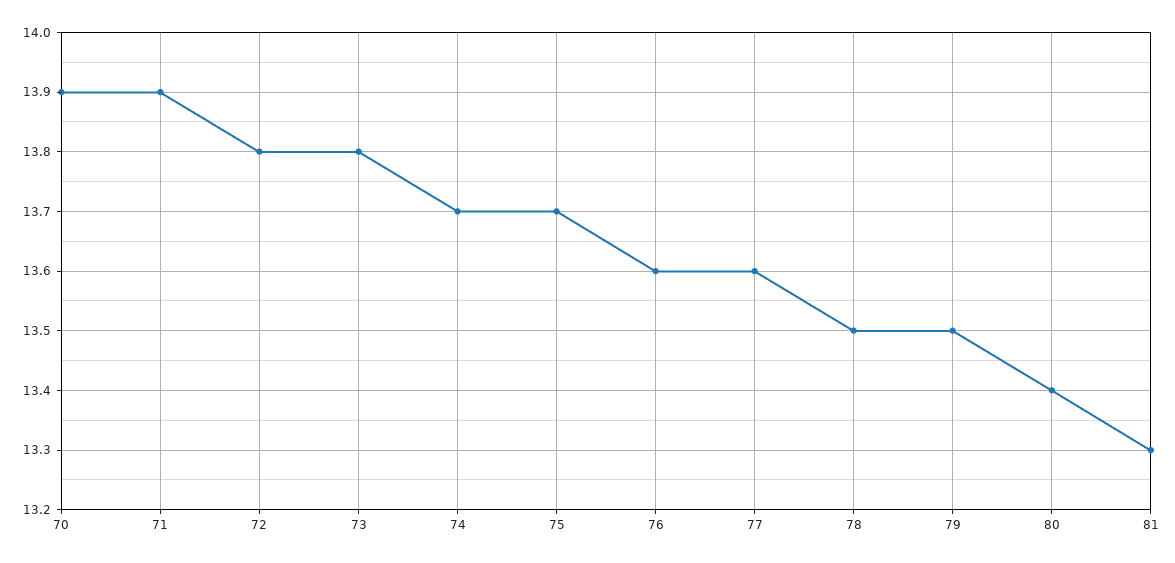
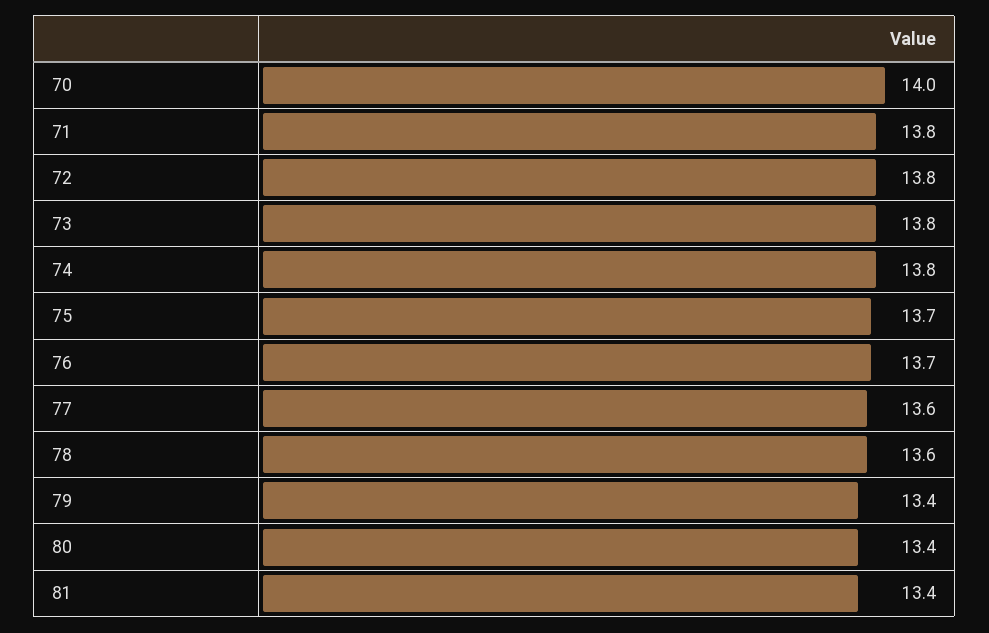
  {
-   "70": 13.9,
+   "70": 14,
-   "71": 13.9,
+   "71": 13.8,
    "72": 13.8,
    "73": 13.8,
-   "74": 13.7,
+   "74": 13.8,
    "75": 13.7,
-   "76": 13.6,
+   "76": 13.7,
    "77": 13.6,
-   "78": 13.5,
+   "78": 13.6,
-   "79": 13.5,
+   "79": 13.4,
    "80": 13.4,
-   "81": 13.3
+   "81": 13.4
  }

